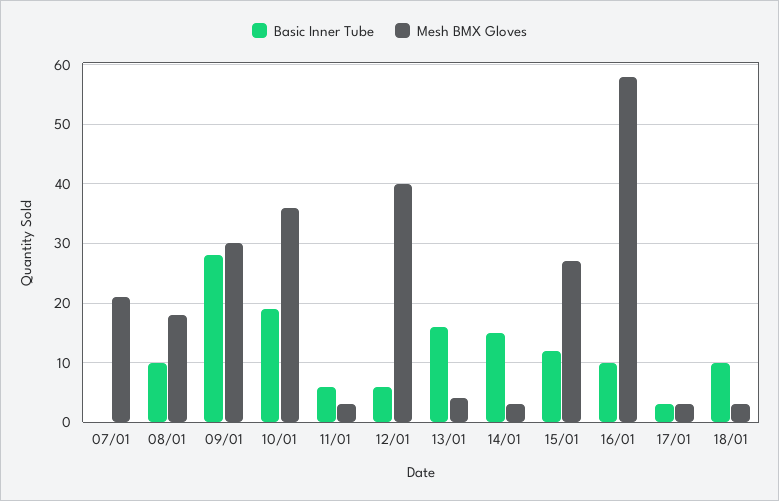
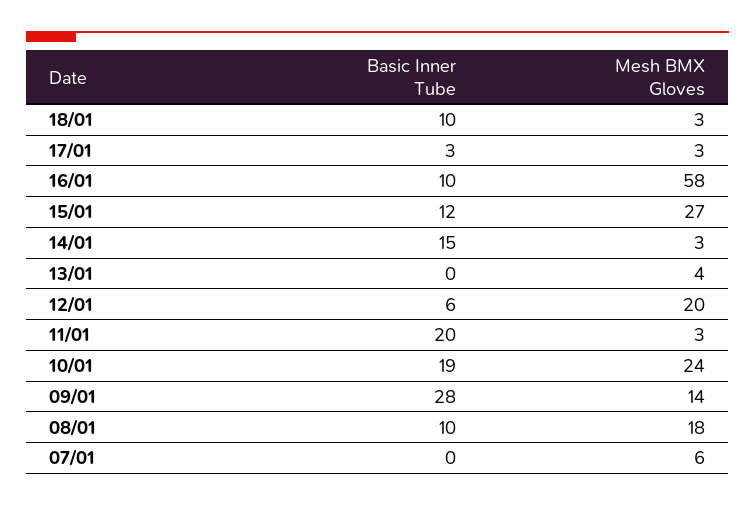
  {
    "Basic Inner Tube": {
      "07/01": 0,
      "08/01": 10,
      "09/01": 28,
      "10/01": 19,
-     "11/01": 5,
+     "11/01": 20,
      "12/01": 6,
-     "13/01": 15,
+     "13/01": 0,
      "14/01": 15,
      "15/01": 12,
      "16/01": 10,
      "17/01": 3,
      "18/01": 10
    },
    "Mesh BMX Gloves": {
-     "07/01": 20,
+     "07/01": 6,
      "08/01": 18,
-     "09/01": 30,
+     "09/01": 14,
-     "10/01": 35,
+     "10/01": 24,
      "11/01": 3,
-     "12/01": 40,
+     "12/01": 20,
      "13/01": 4,
      "14/01": 3,
      "15/01": 27,
      "16/01": 58,
      "17/01": 3,
      "18/01": 3
    }
  }

